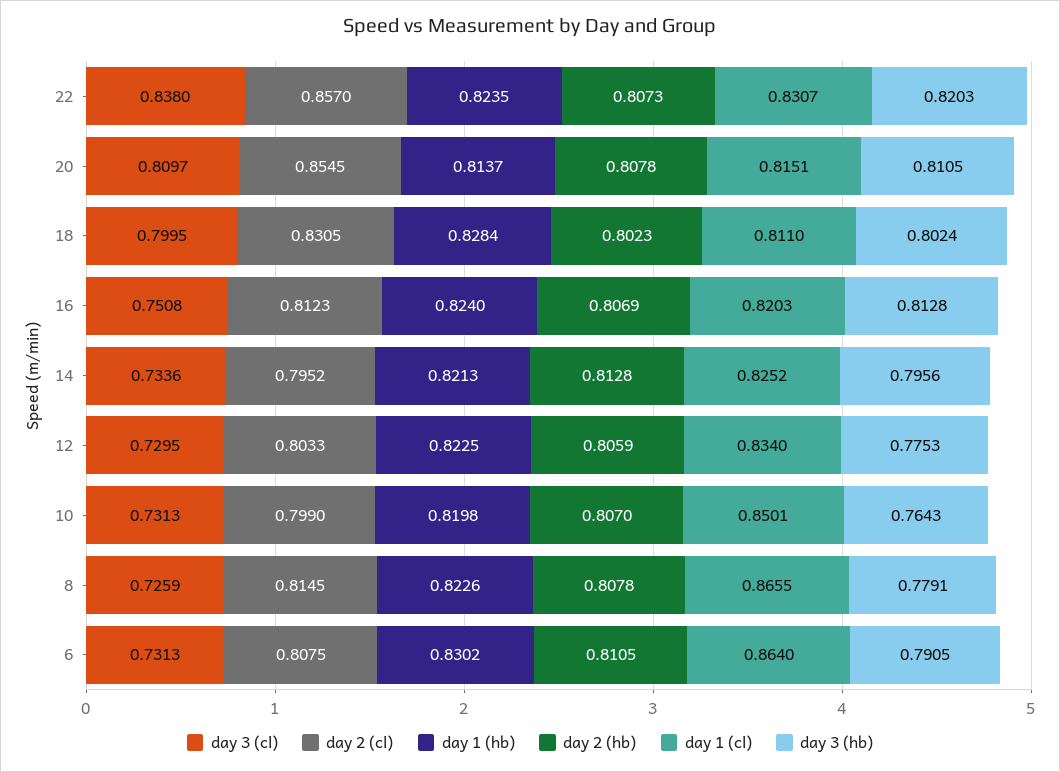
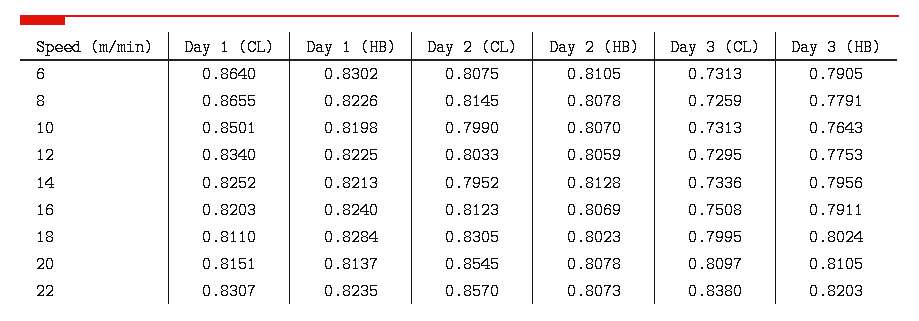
  {
    "day 3 (cl)": {
      "22": 0.838,
      "20": 0.8097,
      "18": 0.7995,
      "16": 0.7508,
      "14": 0.7336,
      "12": 0.7295,
      "10": 0.7313,
      "8": 0.7259,
      "6": 0.7313
    },
    "day 2 (cl)": {
      "22": 0.857,
      "20": 0.8545,
      "18": 0.8305,
      "16": 0.8123,
      "14": 0.7952,
      "12": 0.8033,
      "10": 0.799,
      "8": 0.8145,
      "6": 0.8075
    },
    "day 1 (hb)": {
      "22": 0.8235,
      "20": 0.8137,
      "18": 0.8284,
      "16": 0.824,
      "14": 0.8213,
      "12": 0.8225,
      "10": 0.8198,
      "8": 0.8226,
      "6": 0.8302
    },
    "day 2 (hb)": {
      "22": 0.8073,
      "20": 0.8078,
      "18": 0.8023,
      "16": 0.8069,
      "14": 0.8128,
      "12": 0.8059,
      "10": 0.807,
      "8": 0.8078,
      "6": 0.8105
    },
    "day 1 (cl)": {
      "22": 0.8307,
      "20": 0.8151,
      "18": 0.811,
      "16": 0.8203,
      "14": 0.8252,
      "12": 0.834,
      "10": 0.8501,
      "8": 0.8655,
      "6": 0.864
    },
    "day 3 (hb)": {
      "22": 0.8203,
      "20": 0.8105,
      "18": 0.8024,
-     "16": 0.8128,
+     "16": 0.7911,
      "14": 0.7956,
      "12": 0.7753,
      "10": 0.7643,
      "8": 0.7791,
      "6": 0.7905
    }
  }

